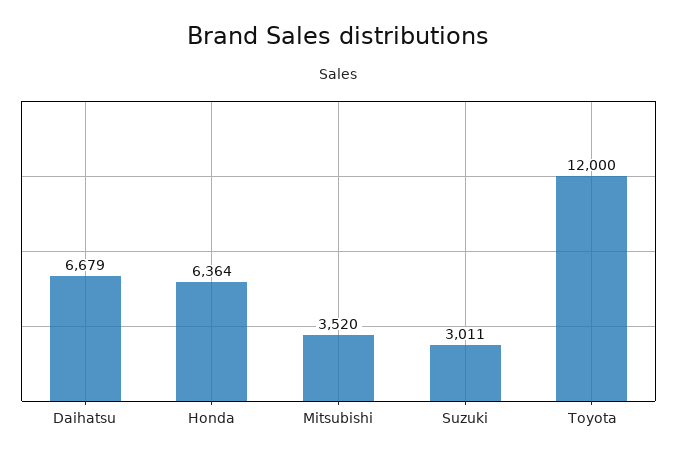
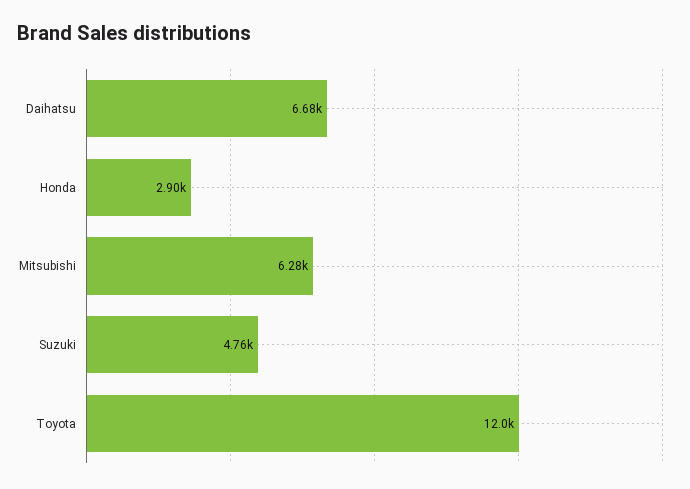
  {
    "Daihatsu": 6679,
-   "Honda": 6364,
+   "Honda": 2900,
-   "Mitsubishi": 3520,
+   "Mitsubishi": 6280,
-   "Suzuki": 3011,
+   "Suzuki": 4760,
    "Toyota": 12000
  }

